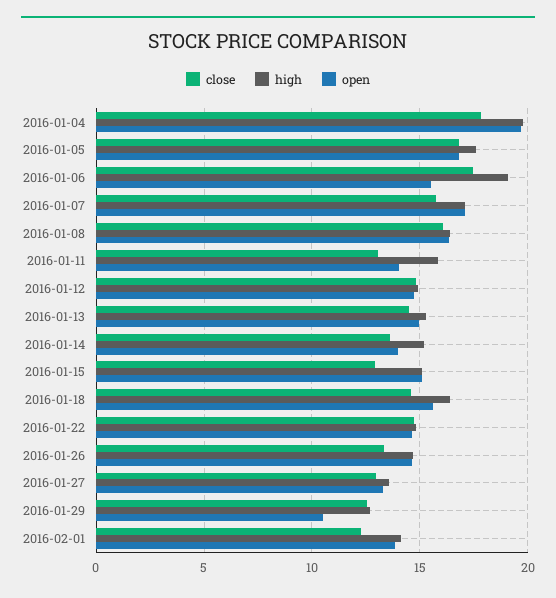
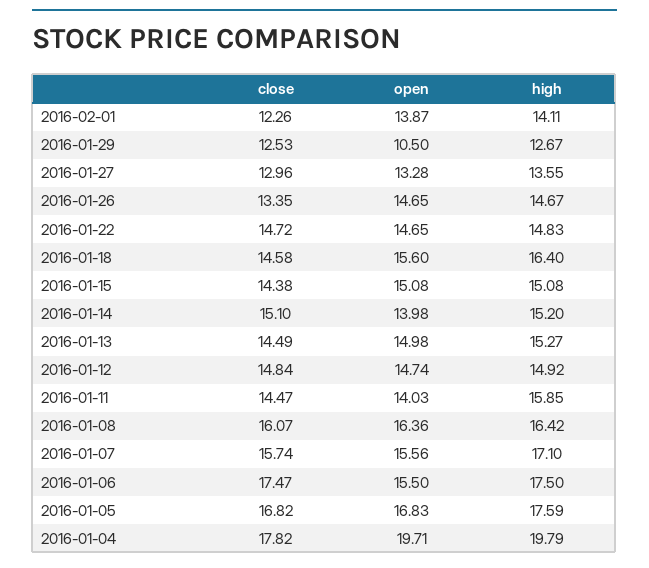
  {
    "close": {
      "2016-01-04": 17.82,
      "2016-01-05": 16.82,
      "2016-01-06": 17.47,
      "2016-01-07": 15.74,
      "2016-01-08": 16.07,
-     "2016-01-11": 13,
+     "2016-01-11": 14.47,
      "2016-01-12": 14.84,
      "2016-01-13": 14.49,
-     "2016-01-14": 13.5,
+     "2016-01-14": 15.1,
-     "2016-01-15": 13,
+     "2016-01-15": 14.38,
      "2016-01-18": 14.58,
      "2016-01-22": 14.72,
      "2016-01-26": 13.35,
      "2016-01-27": 12.96,
      "2016-01-29": 12.53,
      "2016-02-01": 12.26
    },
    "high": {
      "2016-01-04": 19.79,
      "2016-01-05": 17.59,
-     "2016-01-06": 19,
+     "2016-01-06": 17.5,
      "2016-01-07": 17.1,
      "2016-01-08": 16.42,
      "2016-01-11": 15.85,
      "2016-01-12": 14.92,
      "2016-01-13": 15.27,
      "2016-01-14": 15.2,
      "2016-01-15": 15.08,
      "2016-01-18": 16.4,
      "2016-01-22": 14.83,
      "2016-01-26": 14.67,
      "2016-01-27": 13.55,
      "2016-01-29": 12.67,
      "2016-02-01": 14.11
    },
    "open": {
      "2016-01-04": 19.71,
      "2016-01-05": 16.83,
      "2016-01-06": 15.5,
-     "2016-01-07": 17,
+     "2016-01-07": 15.56,
      "2016-01-08": 16.36,
      "2016-01-11": 14.03,
      "2016-01-12": 14.74,
      "2016-01-13": 14.98,
      "2016-01-14": 13.98,
      "2016-01-15": 15.08,
      "2016-01-18": 15.6,
      "2016-01-22": 14.65,
      "2016-01-26": 14.65,
      "2016-01-27": 13.28,
      "2016-01-29": 10.5,
      "2016-02-01": 13.87
    }
  }

